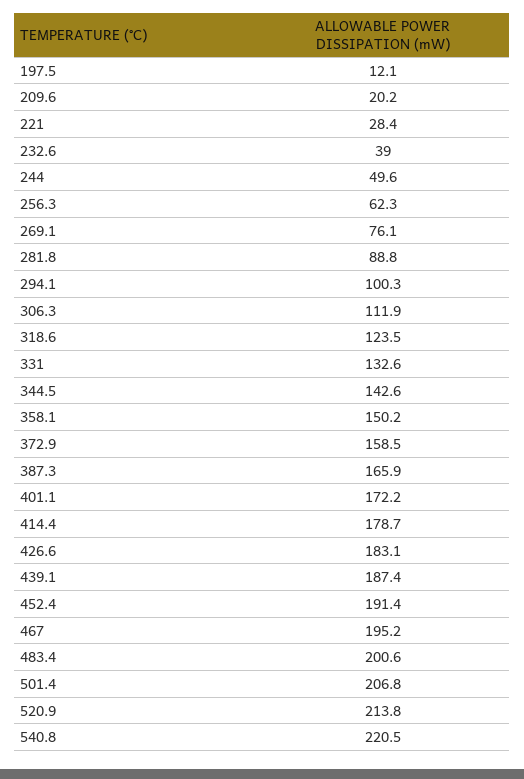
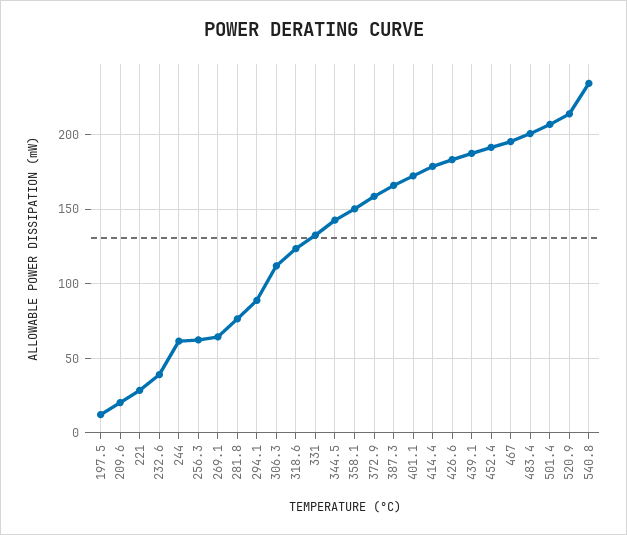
  {
    "197.5": 12.1,
    "209.6": 20.2,
    "221": 28.4,
    "232.6": 39,
-   "244": 49.6,
+   "244": 60,
    "256.3": 62.3,
-   "269.1": 76.1,
+   "269.1": 65,
-   "281.8": 88.8,
+   "281.8": 75,
-   "294.1": 100.3,
+   "294.1": 90,
    "306.3": 111.9,
    "318.6": 123.5,
    "331": 132.6,
    "344.5": 142.6,
    "358.1": 150.2,
    "372.9": 158.5,
    "387.3": 165.9,
    "401.1": 172.2,
    "414.4": 178.7,
    "426.6": 183.1,
    "439.1": 187.4,
    "452.4": 191.4,
    "467": 195.2,
    "483.4": 200.6,
    "501.4": 206.8,
    "520.9": 213.8,
-   "540.8": 220.5
+   "540.8": 235
  }

